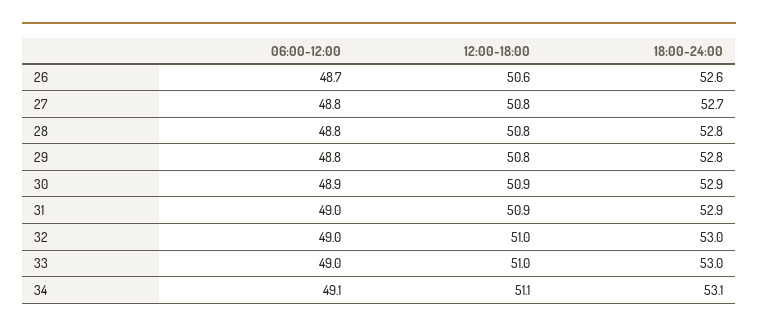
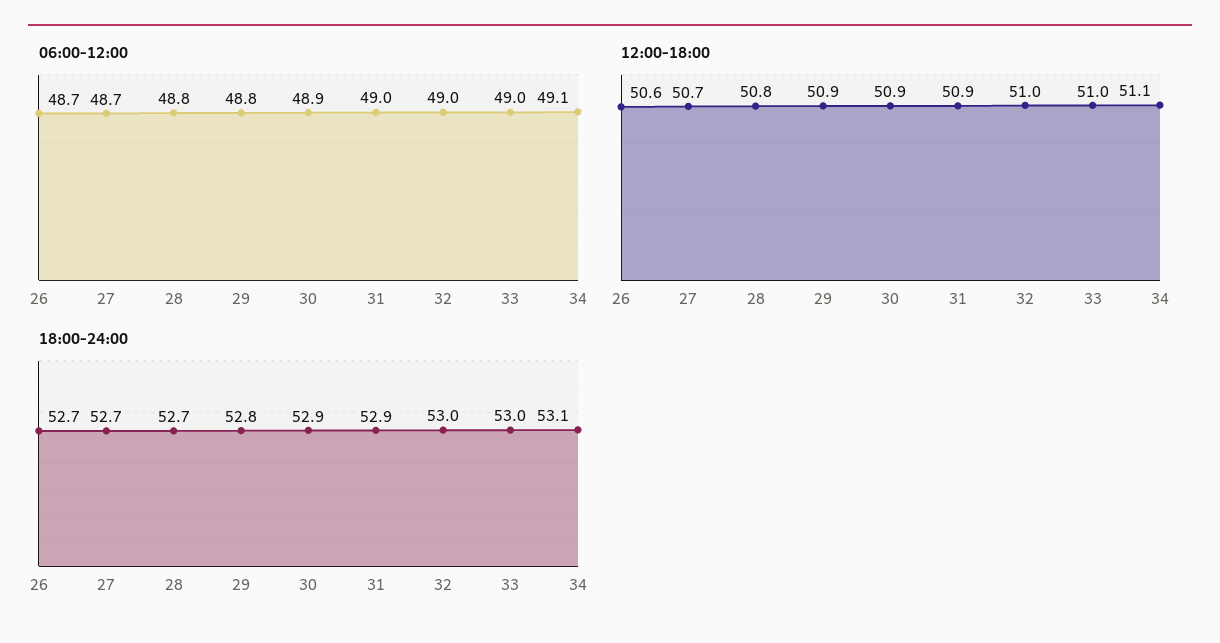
  {
    "06:00-12:00": {
      "26": 48.7,
-     "27": 48.8,
+     "27": 48.7,
      "28": 48.8,
      "29": 48.8,
      "30": 48.9,
      "31": 49,
      "32": 49,
      "33": 49,
      "34": 49.1
    },
    "12:00-18:00": {
      "26": 50.6,
-     "27": 50.8,
+     "27": 50.7,
      "28": 50.8,
-     "29": 50.8,
+     "29": 50.9,
      "30": 50.9,
      "31": 50.9,
      "32": 51,
      "33": 51,
      "34": 51.1
    },
    "18:00-24:00": {
-     "26": 52.6,
+     "26": 52.7,
      "27": 52.7,
-     "28": 52.8,
+     "28": 52.7,
      "29": 52.8,
      "30": 52.9,
      "31": 52.9,
      "32": 53,
      "33": 53,
      "34": 53.1
    }
  }

